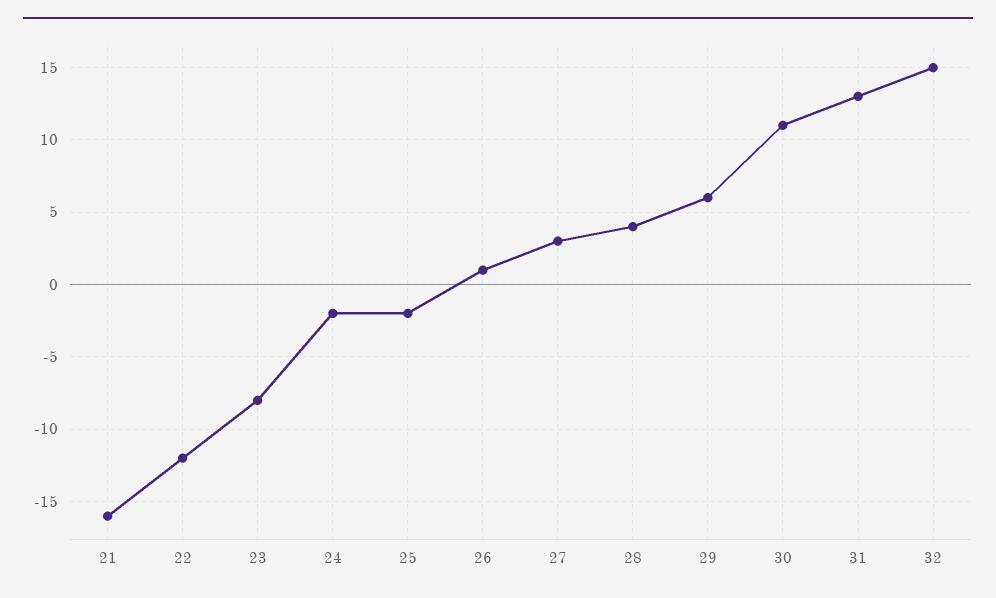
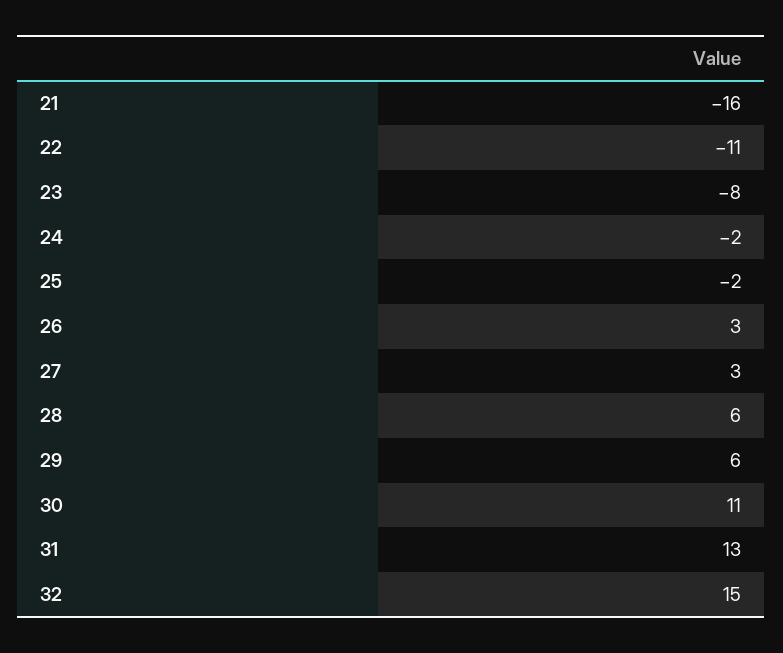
  {
    "21": -16,
-   "22": -12,
+   "22": -11,
    "23": -8,
    "24": -2,
    "25": -2,
-   "26": 1,
+   "26": 3,
    "27": 3,
-   "28": 4,
+   "28": 6,
    "29": 6,
    "30": 11,
    "31": 13,
    "32": 15
  }

